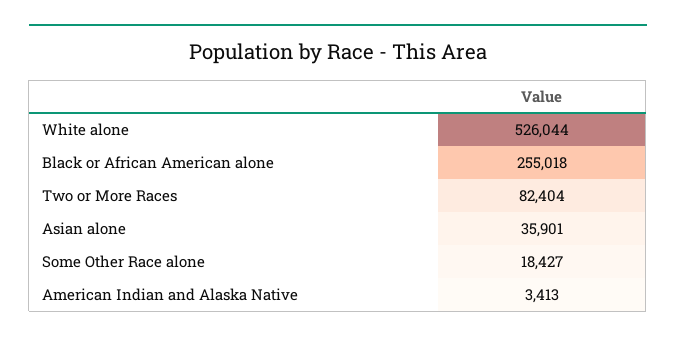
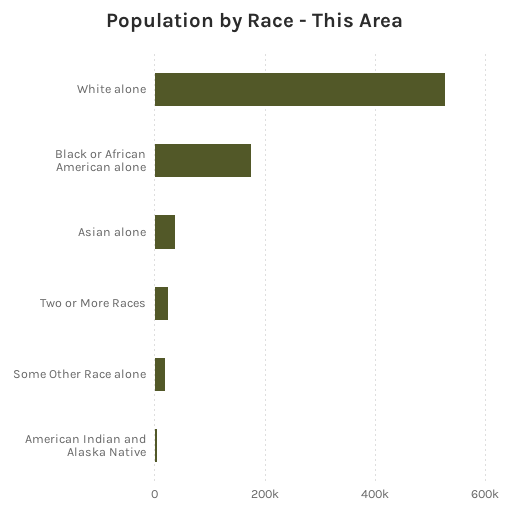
  {
    "White alone": 526044,
-   "Black or African American alone": 255018,
+   "Black or African American alone": 180000,
-   "Two or More Races": 82404,
+   "Two or More Races": 20000,
    "Asian alone": 35901,
    "Some Other Race alone": 18427,
    "American Indian and Alaska Native": 3413
  }

